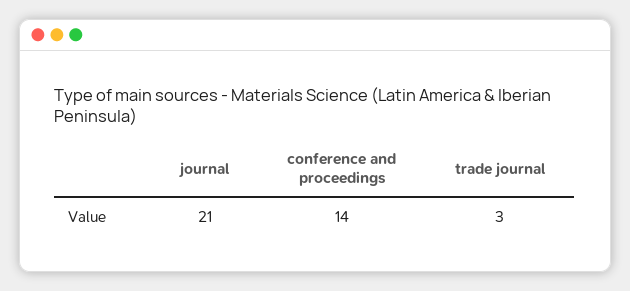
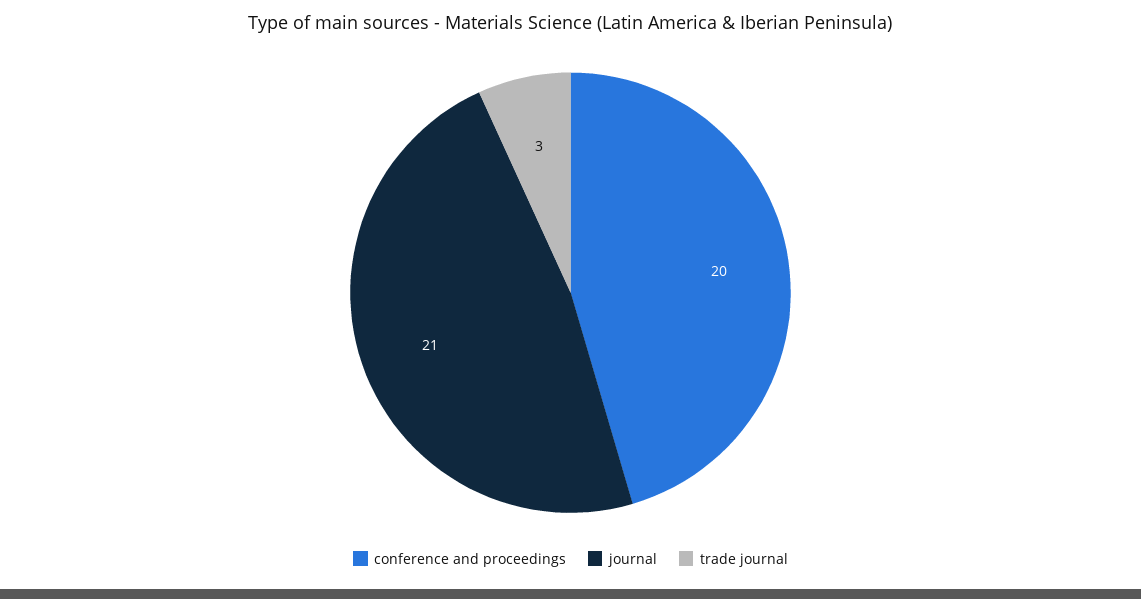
  {
    "journal": 21,
-   "conference and proceedings": 14,
+   "conference and proceedings": 20,
    "trade journal": 3
  }

